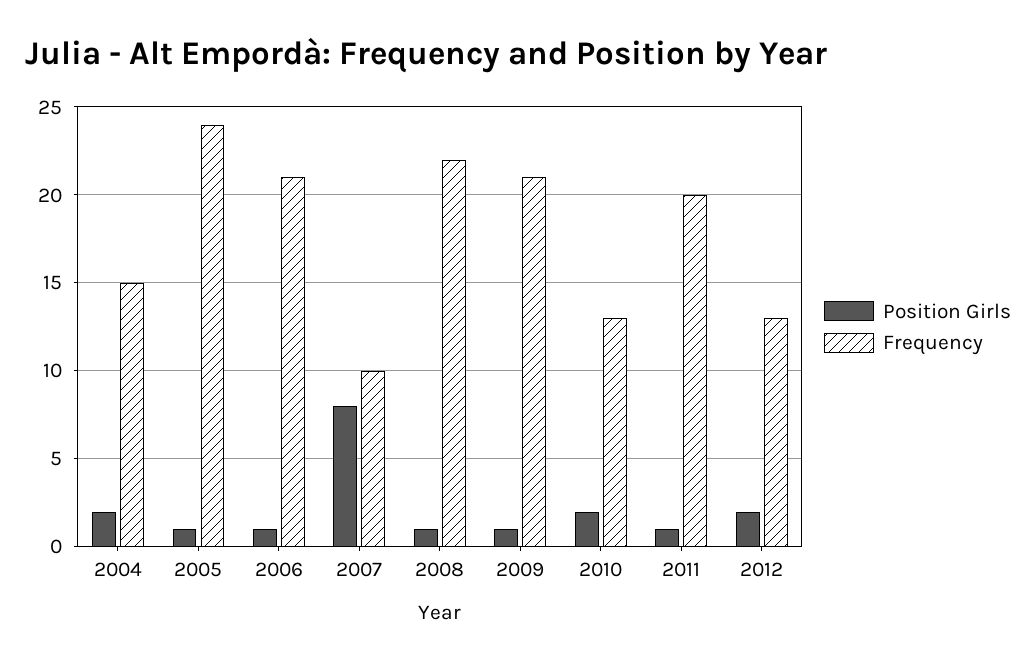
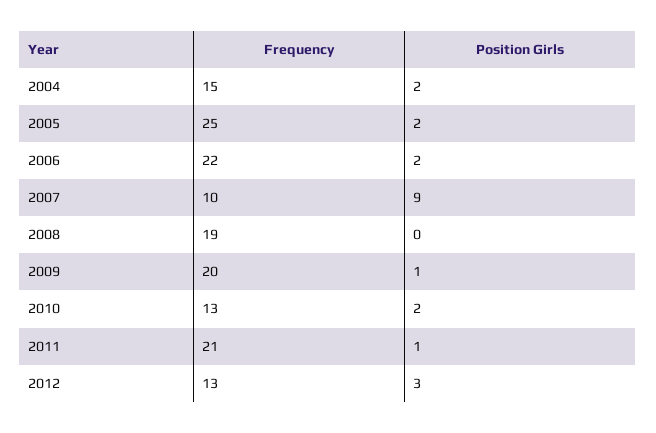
  {
    "Position Girls": {
      "2004": 2,
-     "2005": 1,
+     "2005": 2,
-     "2006": 1,
+     "2006": 2,
-     "2007": 8,
+     "2007": 9,
-     "2008": 1,
+     "2008": 0,
      "2009": 1,
      "2010": 2,
      "2011": 1,
-     "2012": 2
+     "2012": 3
    },
    "Frequency": {
      "2004": 15,
-     "2005": 24,
+     "2005": 25,
-     "2006": 21,
+     "2006": 22,
      "2007": 10,
-     "2008": 22,
+     "2008": 19,
-     "2009": 21,
+     "2009": 20,
      "2010": 13,
-     "2011": 20,
+     "2011": 21,
      "2012": 13
    }
  }

